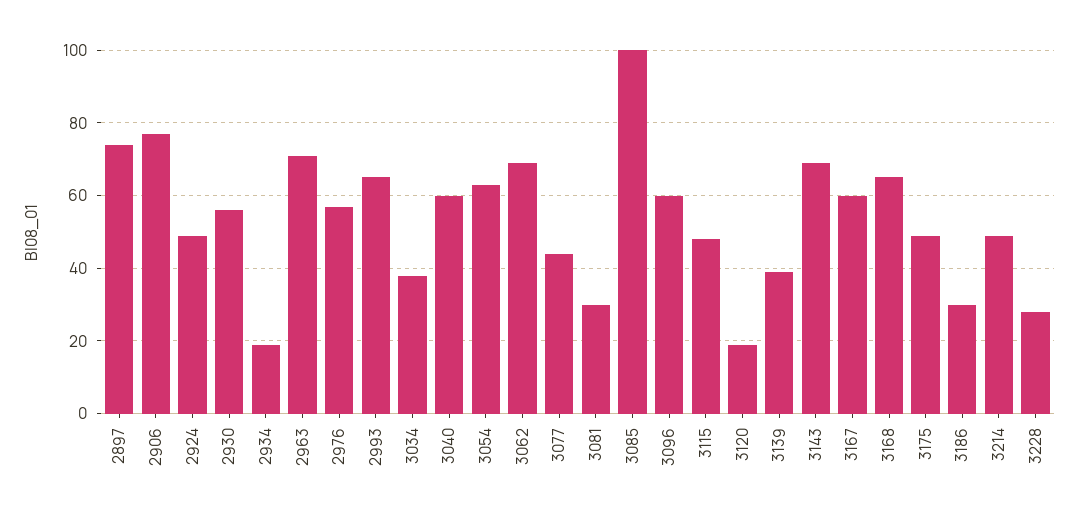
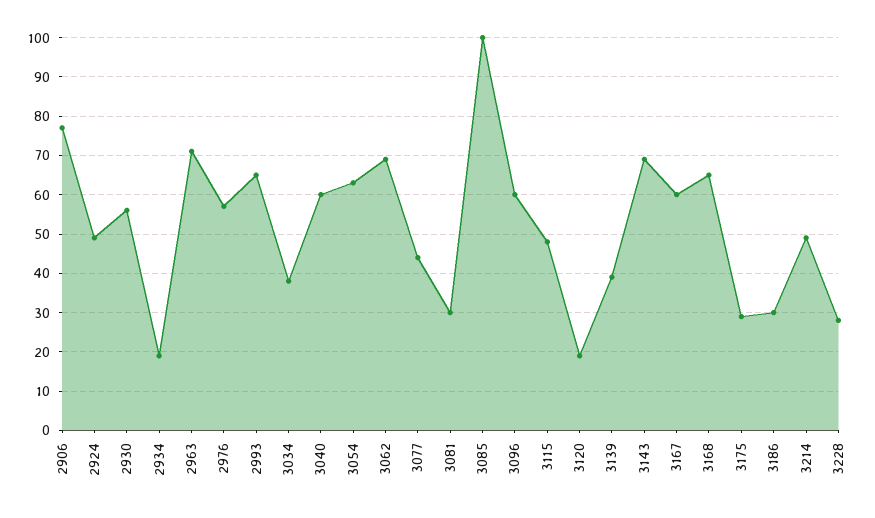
  {
-   "2897": 75,
    "2906": 75,
    "2924": 50,
    "2930": 55,
    "2934": 20,
    "2963": 70,
    "2976": 55,
    "2993": 65,
    "3034": 40,
    "3040": 60,
    "3054": 65,
    "3062": 70,
    "3077": 45,
    "3081": 30,
    "3085": 100,
    "3096": 60,
    "3115": 50,
    "3120": 20,
    "3139": 40,
    "3143": 70,
    "3167": 60,
    "3168": 65,
-   "3175": 50,
+   "3175": 30,
    "3186": 30,
    "3214": 50,
    "3228": 30
  }

